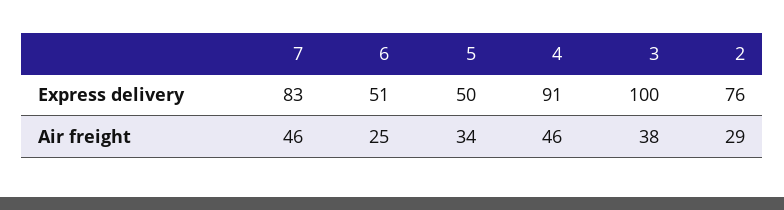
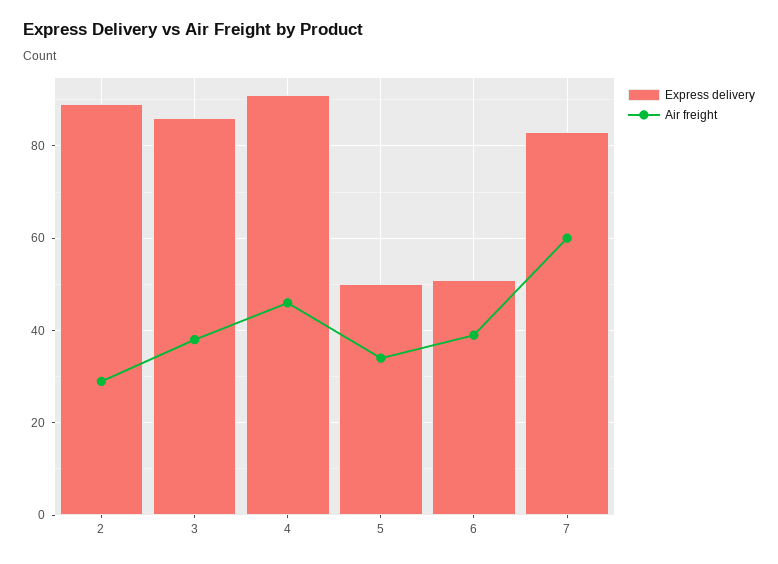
  {
    "Express delivery": {
      "7": 83,
      "6": 51,
      "5": 50,
      "4": 91,
-     "3": 100,
+     "3": 85,
-     "2": 76
+     "2": 90
    },
    "Air freight": {
-     "7": 46,
+     "7": 60,
-     "6": 25,
+     "6": 40,
      "5": 34,
      "4": 46,
      "3": 38,
      "2": 29
    }
  }

